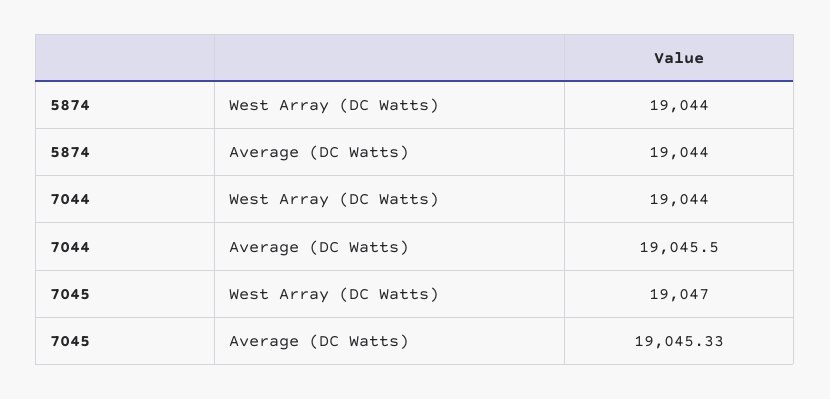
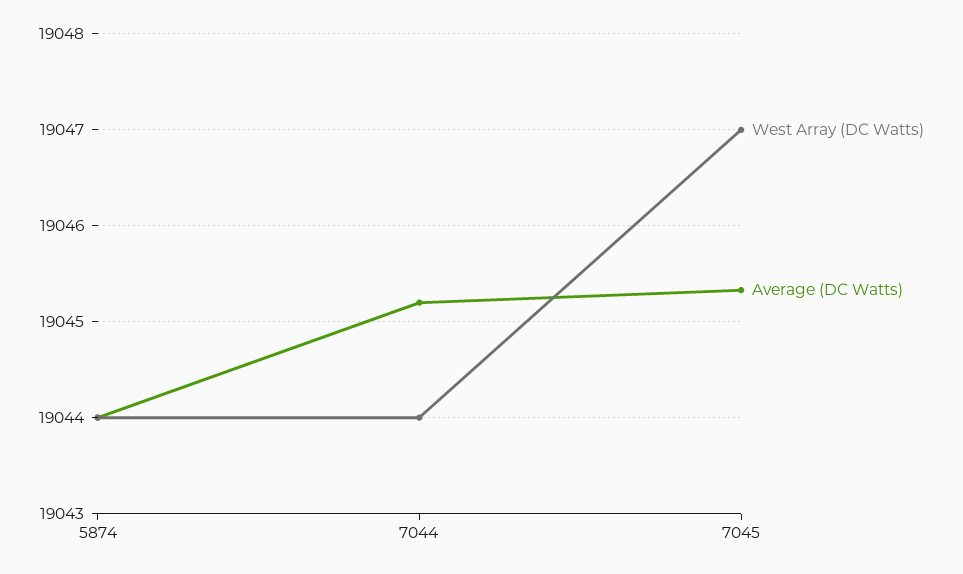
  {
    "West Array (DC Watts)": {
      "5874": 19044,
      "7044": 19044,
      "7045": 19047
    },
    "Average (DC Watts)": {
      "5874": 19044,
-     "7044": 19045.5,
+     "7044": 19045.2,
      "7045": 19045.33
    }
  }

